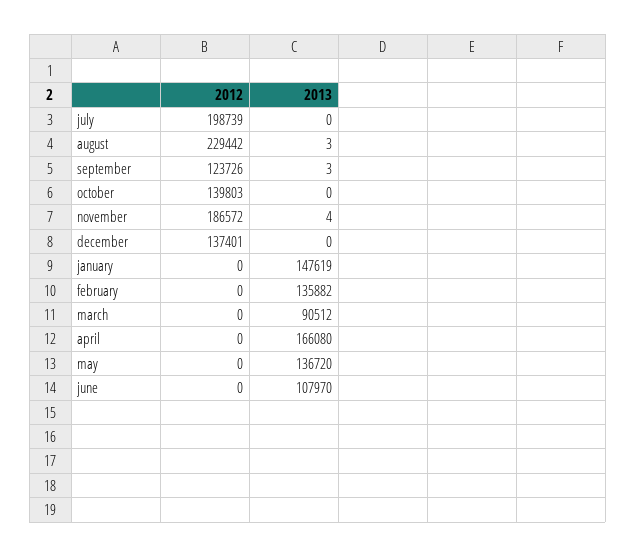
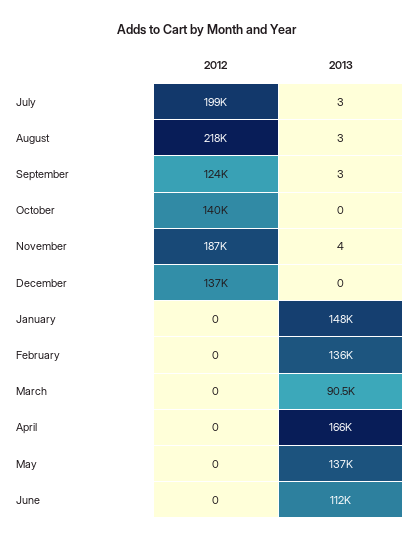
  {
    "2012": {
      "july": 198739,
-     "august": 229442,
+     "august": 218000,
      "september": 123726,
      "october": 139803,
      "november": 186572,
      "december": 137401,
      "january": 0,
      "february": 0,
      "march": 0,
      "april": 0,
      "may": 0,
      "june": 0
    },
    "2013": {
-     "july": 0,
+     "july": 3,
      "august": 3,
      "september": 3,
      "october": 0,
      "november": 4,
      "december": 0,
      "january": 147619,
      "february": 135882,
      "march": 90512,
      "april": 166080,
      "may": 136720,
-     "june": 107970
+     "june": 112000
    }
  }

